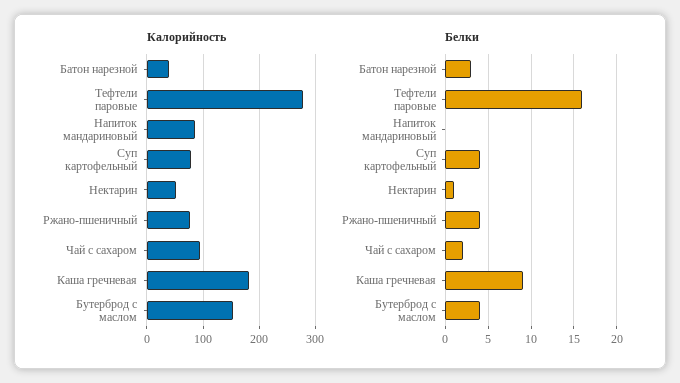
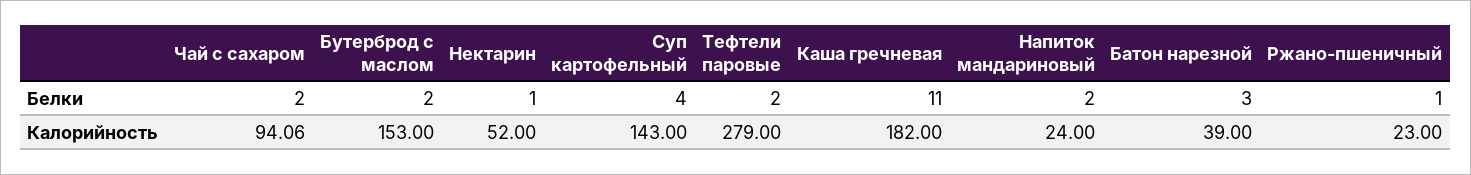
  {
    "Калорийность": {
      "Батон нарезной": 39,
      "Тефтели паровые": 279,
-     "Напиток мандариновый": 80,
+     "Напиток мандариновый": 24,
-     "Суп картофельный": 80,
+     "Суп картофельный": 143,
      "Нектарин": 52,
-     "Ржано-пшеничный": 80,
+     "Ржано-пшеничный": 23,
      "Чай с сахаром": 94.06,
      "Каша гречневая": 182,
      "Бутерброд с маслом": 153
    },
    "Белки": {
      "Батон нарезной": 3,
-     "Тефтели паровые": 16,
+     "Тефтели паровые": 2,
-     "Напиток мандариновый": 0,
+     "Напиток мандариновый": 2,
      "Суп картофельный": 4,
      "Нектарин": 1,
-     "Ржано-пшеничный": 4,
+     "Ржано-пшеничный": 1,
      "Чай с сахаром": 2,
-     "Каша гречневая": 9,
+     "Каша гречневая": 11,
-     "Бутерброд с маслом": 4
+     "Бутерброд с маслом": 2
    }
  }

